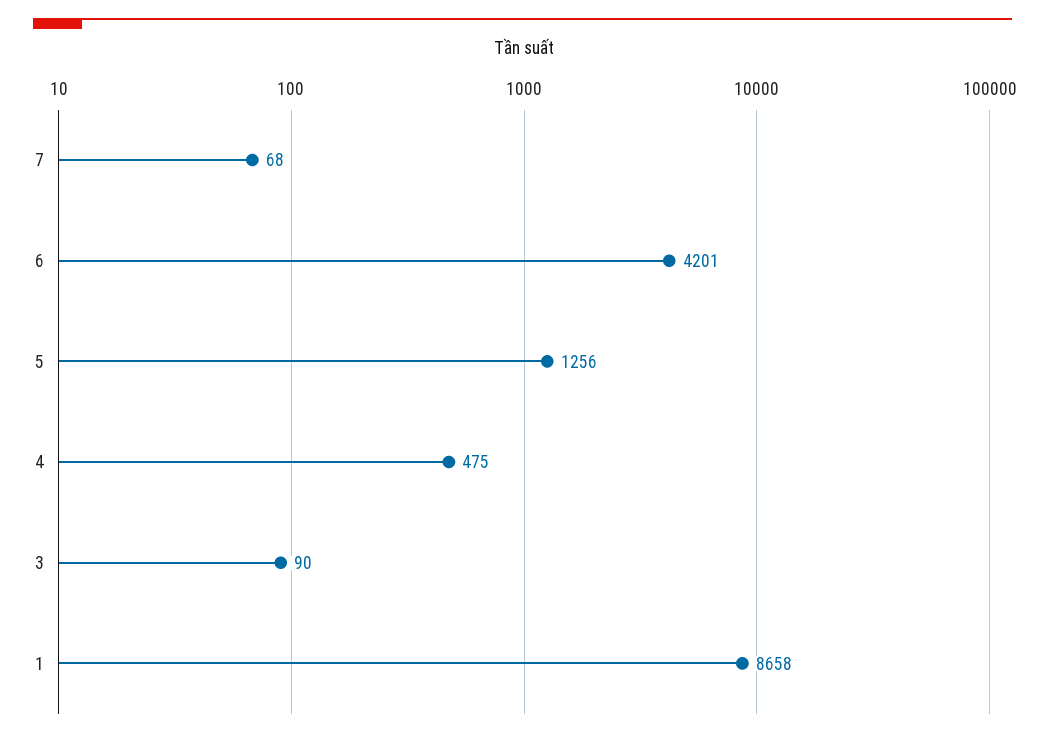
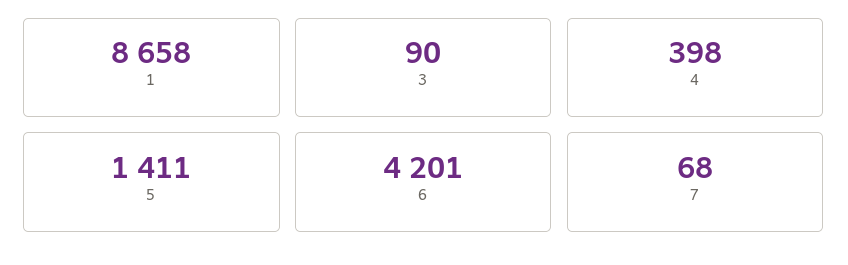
  {
    "7": 68,
    "6": 4201,
-   "5": 1256,
+   "5": 1411,
-   "4": 475,
+   "4": 398,
    "3": 90,
    "1": 8658
  }

